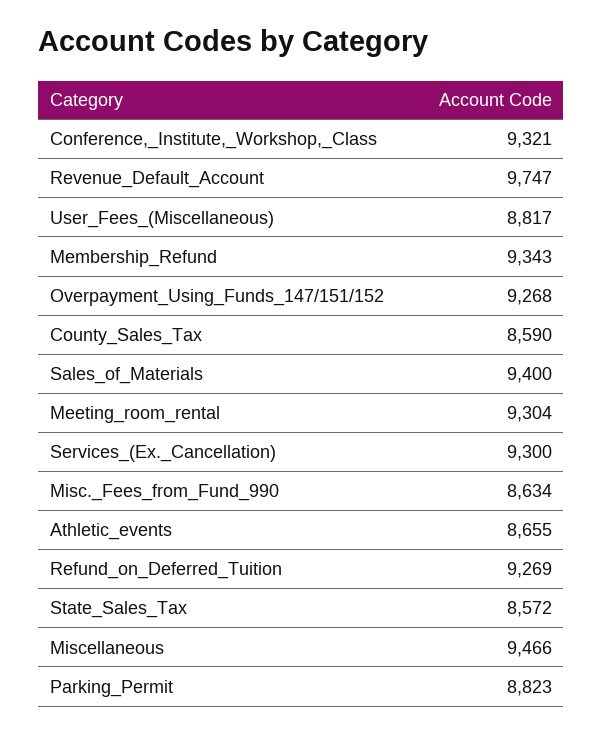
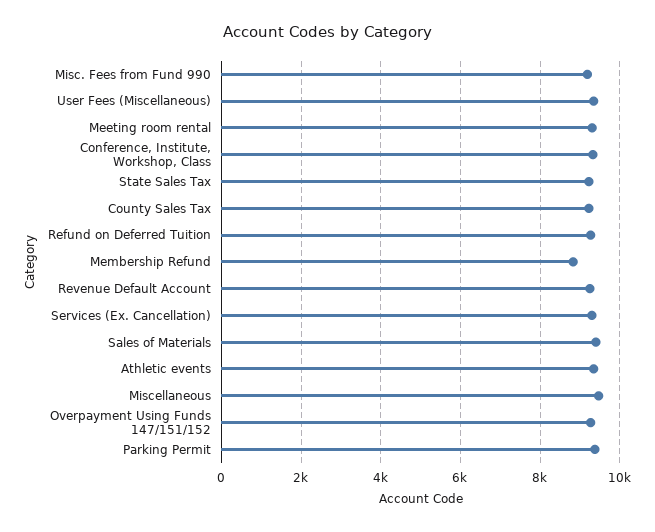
  {
    "Conference,_Institute,_Workshop,_Class": 9321,
-   "Revenue_Default_Account": 9747,
+   "Revenue_Default_Account": 9200,
-   "User_Fees_(Miscellaneous)": 8817,
+   "User_Fees_(Miscellaneous)": 9400,
-   "Membership_Refund": 9343,
+   "Membership_Refund": 8800,
    "Overpayment_Using_Funds_147/151/152": 9268,
-   "County_Sales_Tax": 8590,
+   "County_Sales_Tax": 9200,
    "Sales_of_Materials": 9400,
    "Meeting_room_rental": 9304,
    "Services_(Ex._Cancellation)": 9300,
-   "Misc._Fees_from_Fund_990": 8634,
+   "Misc._Fees_from_Fund_990": 9200,
-   "Athletic_events": 8655,
+   "Athletic_events": 9400,
    "Refund_on_Deferred_Tuition": 9269,
-   "State_Sales_Tax": 8572,
+   "State_Sales_Tax": 9200,
    "Miscellaneous": 9466,
-   "Parking_Permit": 8823
+   "Parking_Permit": 9400
  }

